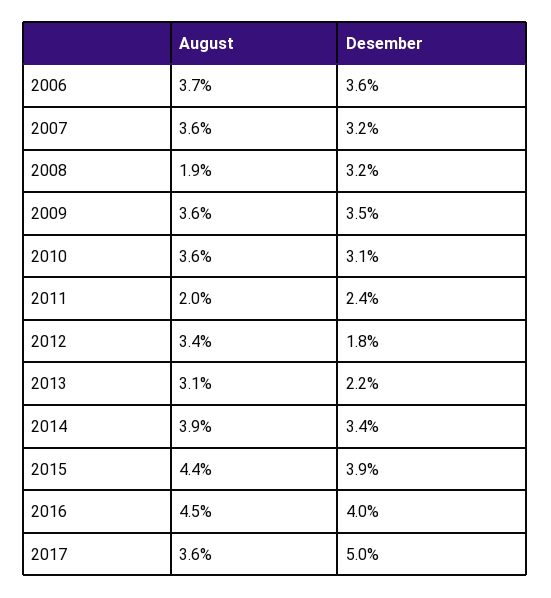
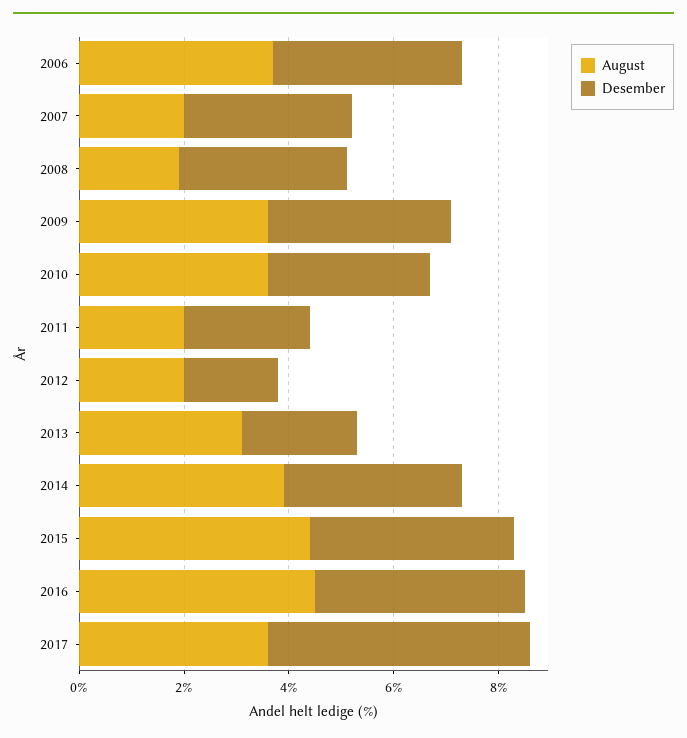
  {
    "August": {
      "2006": 3.7,
-     "2007": 3.6,
+     "2007": 2,
      "2008": 1.9,
      "2009": 3.6,
      "2010": 3.6,
      "2011": 2,
-     "2012": 3.4,
+     "2012": 2,
      "2013": 3.1,
      "2014": 3.9,
      "2015": 4.4,
      "2016": 4.5,
      "2017": 3.6
    },
    "Desember": {
      "2006": 3.6,
      "2007": 3.2,
      "2008": 3.2,
      "2009": 3.5,
      "2010": 3.1,
      "2011": 2.4,
      "2012": 1.8,
      "2013": 2.2,
      "2014": 3.4,
      "2015": 3.9,
      "2016": 4,
      "2017": 5
    }
  }

